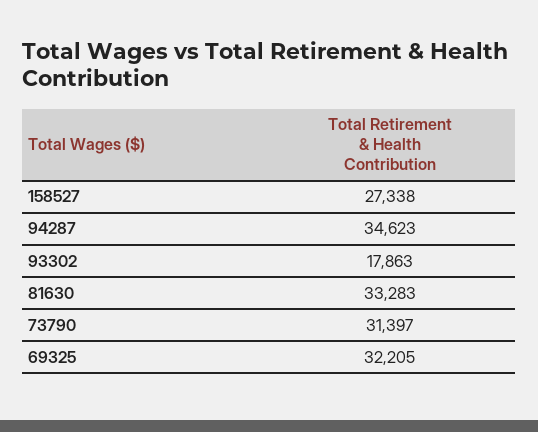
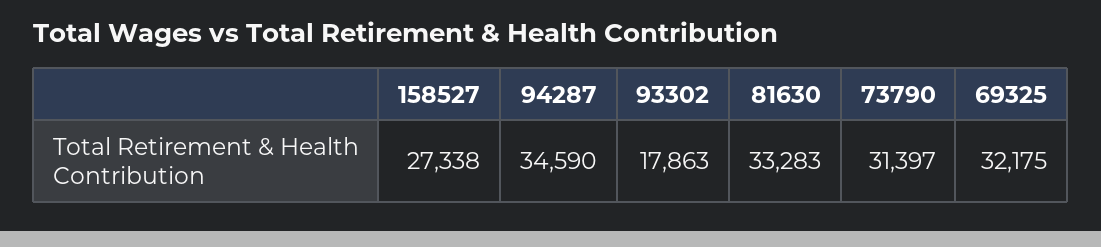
  {
    "158527": 27338,
-   "94287": 34623,
+   "94287": 34590,
    "93302": 17863,
    "81630": 33283,
    "73790": 31397,
-   "69325": 32205
+   "69325": 32175
  }

